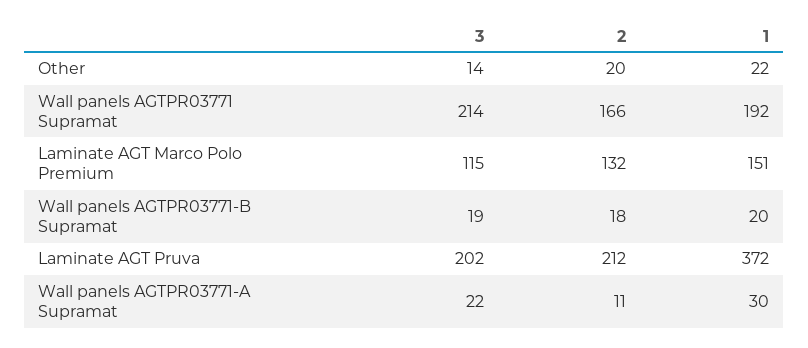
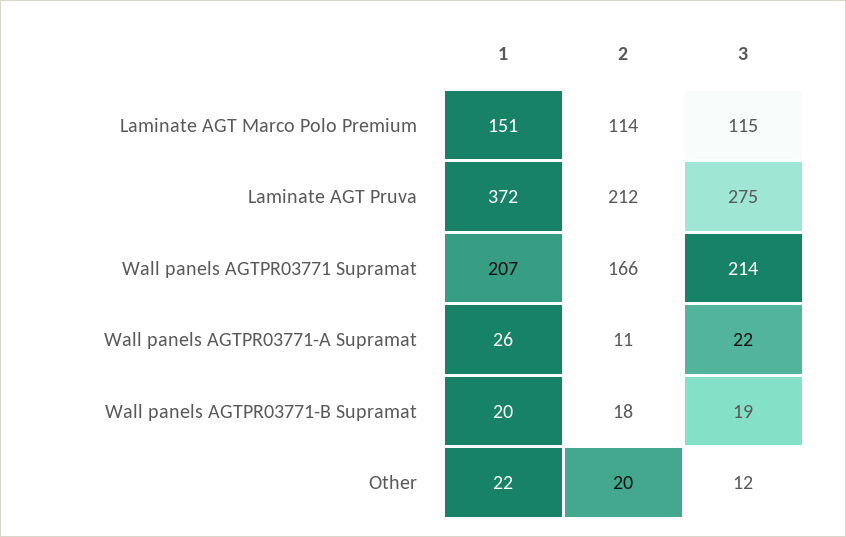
  {
    "3": {
-     "Other": 14,
+     "Other": 12,
      "Wall panels AGTPR03771 Supramat": 214,
      "Laminate AGT Marco Polo Premium": 115,
      "Wall panels AGTPR03771-B Supramat": 19,
-     "Laminate AGT Pruva": 202,
+     "Laminate AGT Pruva": 275,
      "Wall panels AGTPR03771-A Supramat": 22
    },
    "2": {
      "Other": 20,
      "Wall panels AGTPR03771 Supramat": 166,
-     "Laminate AGT Marco Polo Premium": 132,
+     "Laminate AGT Marco Polo Premium": 114,
      "Wall panels AGTPR03771-B Supramat": 18,
      "Laminate AGT Pruva": 212,
      "Wall panels AGTPR03771-A Supramat": 11
    },
    "1": {
      "Other": 22,
-     "Wall panels AGTPR03771 Supramat": 192,
+     "Wall panels AGTPR03771 Supramat": 207,
      "Laminate AGT Marco Polo Premium": 151,
      "Wall panels AGTPR03771-B Supramat": 20,
      "Laminate AGT Pruva": 372,
-     "Wall panels AGTPR03771-A Supramat": 30
+     "Wall panels AGTPR03771-A Supramat": 26
    }
  }

